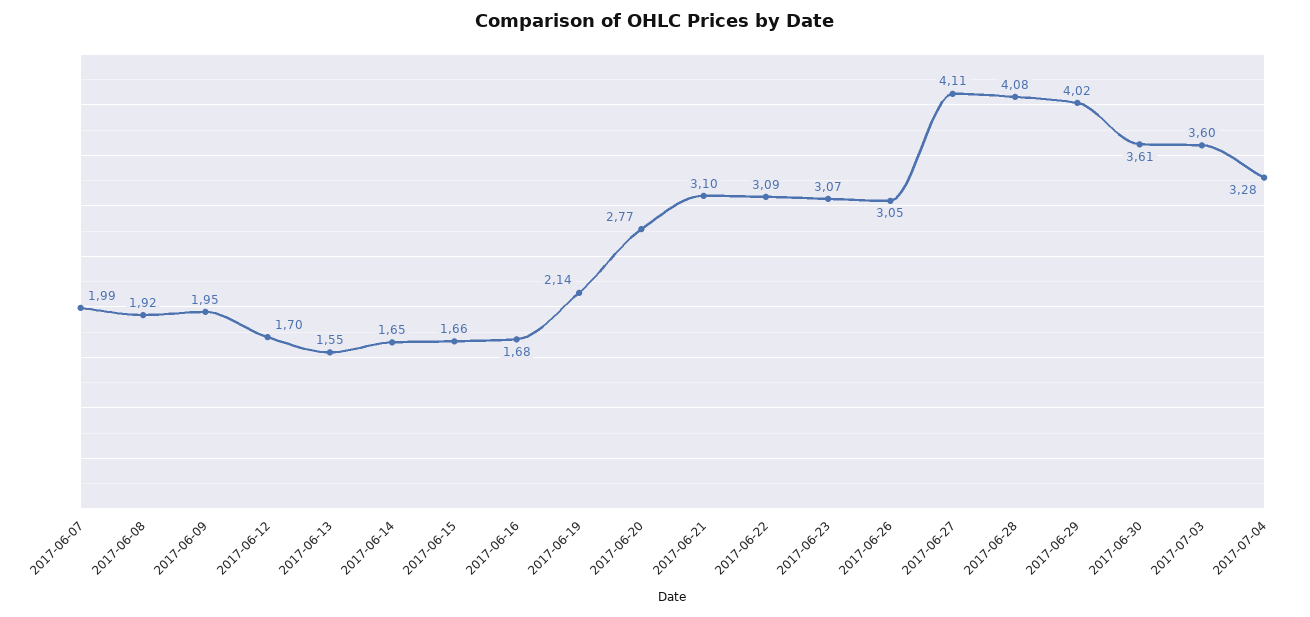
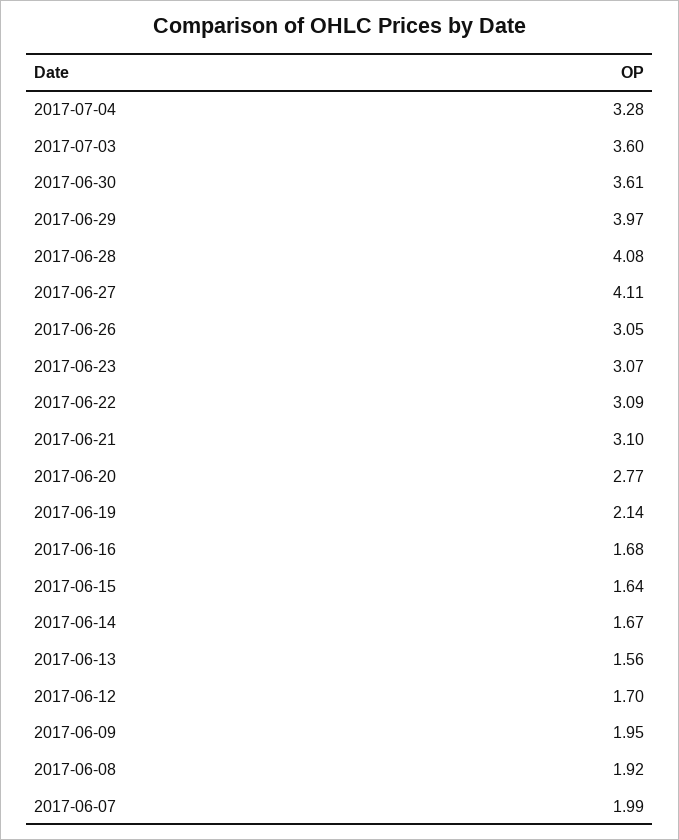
  {
    "2017-06-07": 1.99,
    "2017-06-08": 1.92,
    "2017-06-09": 1.95,
    "2017-06-12": 1.7,
-   "2017-06-13": 1.55,
+   "2017-06-13": 1.56,
-   "2017-06-14": 1.65,
+   "2017-06-14": 1.67,
-   "2017-06-15": 1.66,
+   "2017-06-15": 1.64,
    "2017-06-16": 1.68,
    "2017-06-19": 2.14,
    "2017-06-20": 2.77,
    "2017-06-21": 3.1,
    "2017-06-22": 3.09,
    "2017-06-23": 3.07,
    "2017-06-26": 3.05,
    "2017-06-27": 4.11,
    "2017-06-28": 4.08,
-   "2017-06-29": 4.02,
+   "2017-06-29": 3.97,
    "2017-06-30": 3.61,
    "2017-07-03": 3.6,
    "2017-07-04": 3.28
  }

